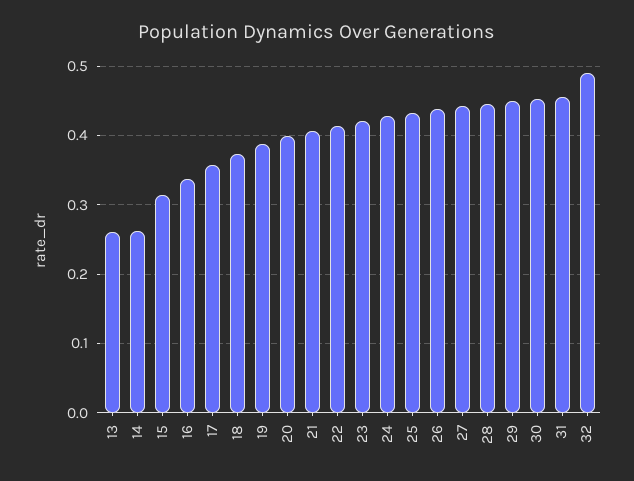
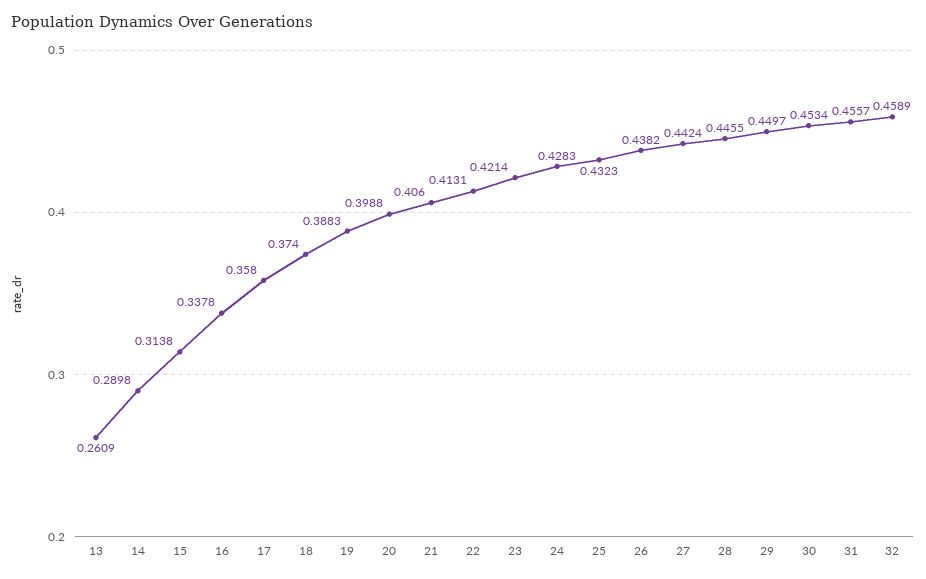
  {
    "13": 0.2609,
-   "14": 0.26,
+   "14": 0.2898,
    "15": 0.3138,
    "16": 0.3378,
    "17": 0.358,
    "18": 0.374,
    "19": 0.3883,
    "20": 0.3988,
    "21": 0.406,
    "22": 0.4131,
    "23": 0.4214,
    "24": 0.4283,
    "25": 0.4323,
    "26": 0.4382,
    "27": 0.4424,
    "28": 0.4455,
    "29": 0.4497,
    "30": 0.4534,
    "31": 0.4557,
-   "32": 0.49
+   "32": 0.4589
  }

